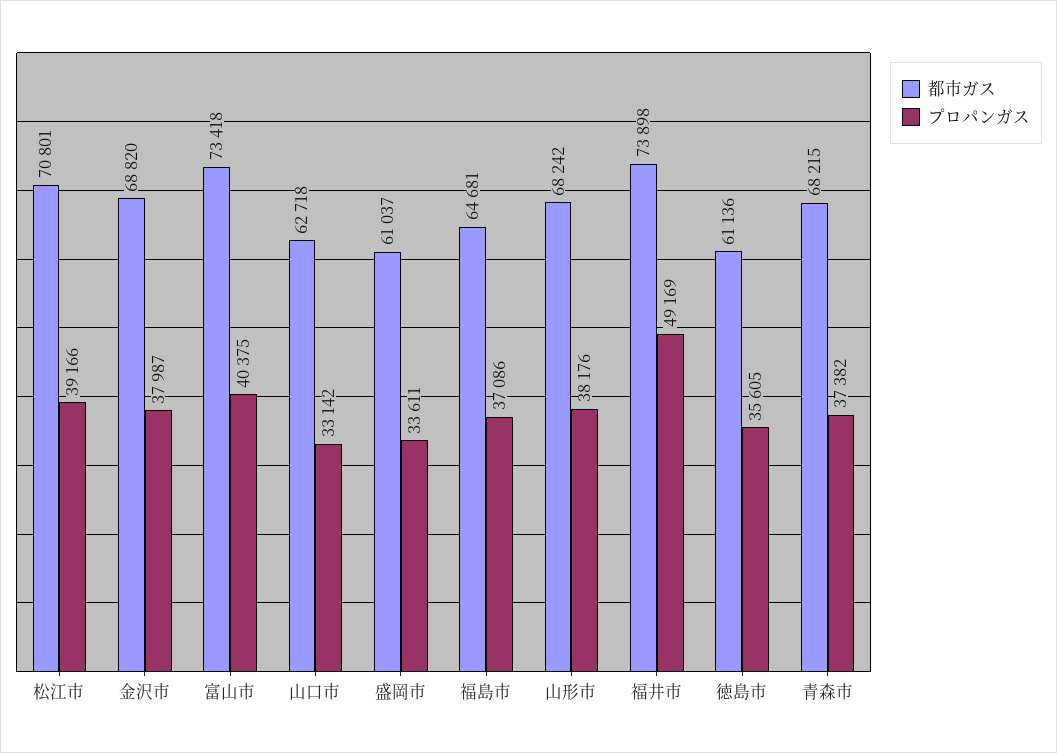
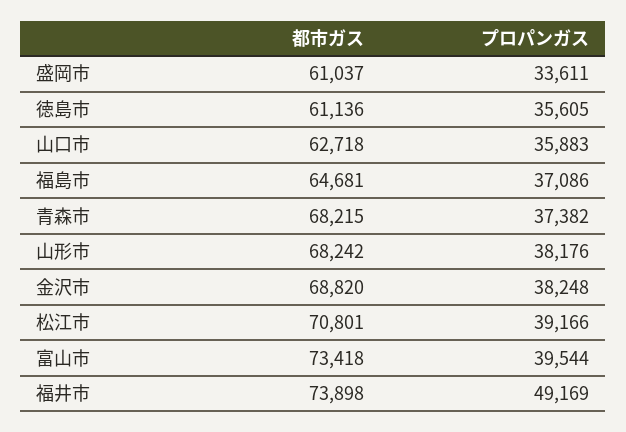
  {
    "都市ガス": {
      "松江市": 70801,
      "金沢市": 68820,
      "富山市": 73418,
      "山口市": 62718,
      "盛岡市": 61037,
      "福島市": 64681,
      "山形市": 68242,
      "福井市": 73898,
      "徳島市": 61136,
      "青森市": 68215
    },
    "プロパンガス": {
      "松江市": 39166,
-     "金沢市": 37987,
+     "金沢市": 38248,
-     "富山市": 40375,
+     "富山市": 39544,
-     "山口市": 33142,
+     "山口市": 35883,
      "盛岡市": 33611,
      "福島市": 37086,
      "山形市": 38176,
      "福井市": 49169,
      "徳島市": 35605,
      "青森市": 37382
    }
  }

